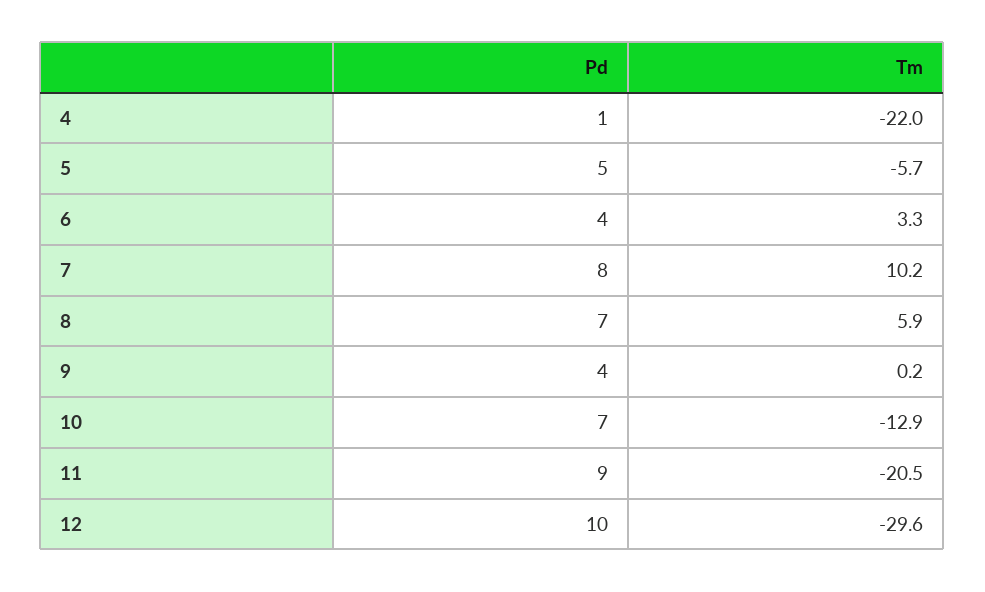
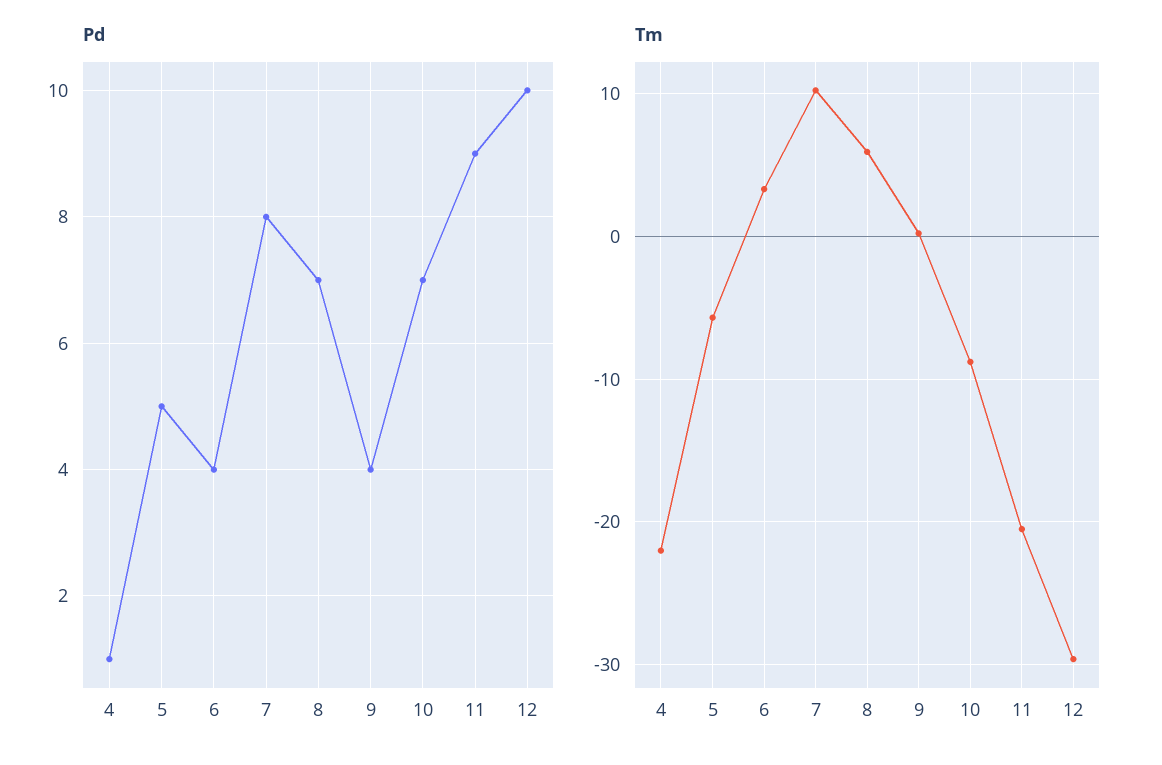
  {
    "Pd": {
      "4": 1,
      "5": 5,
      "6": 4,
      "7": 8,
      "8": 7,
      "9": 4,
      "10": 7,
      "11": 9,
      "12": 10
    },
    "Tm": {
      "4": -22,
      "5": -5.7,
      "6": 3.3,
      "7": 10.2,
      "8": 5.9,
      "9": 0.2,
-     "10": -12.9,
+     "10": -9,
      "11": -20.5,
      "12": -29.6
    }
  }

